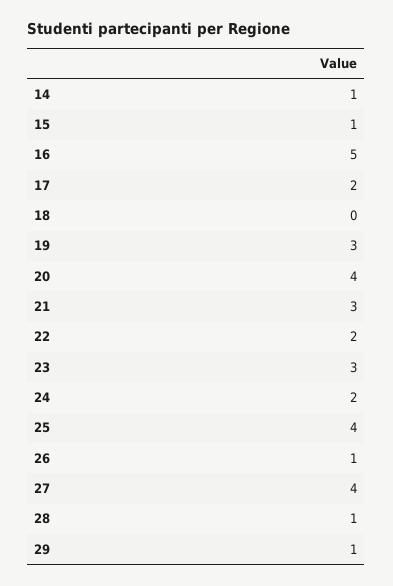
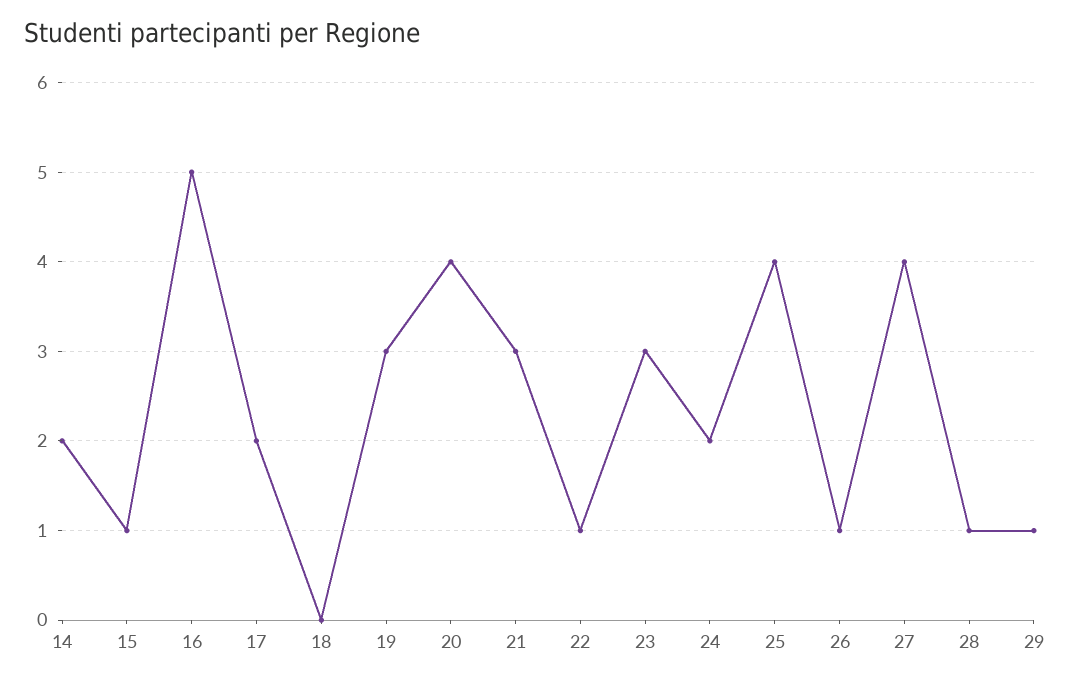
  {
-   "14": 1,
+   "14": 2,
    "15": 1,
    "16": 5,
    "17": 2,
    "18": 0,
    "19": 3,
    "20": 4,
    "21": 3,
-   "22": 2,
+   "22": 1,
    "23": 3,
    "24": 2,
    "25": 4,
    "26": 1,
    "27": 4,
    "28": 1,
    "29": 1
  }

